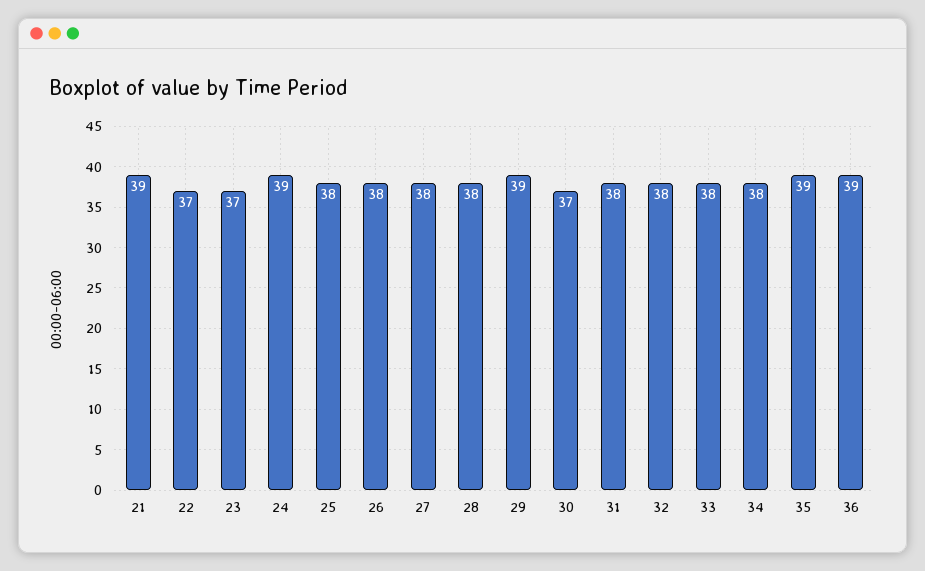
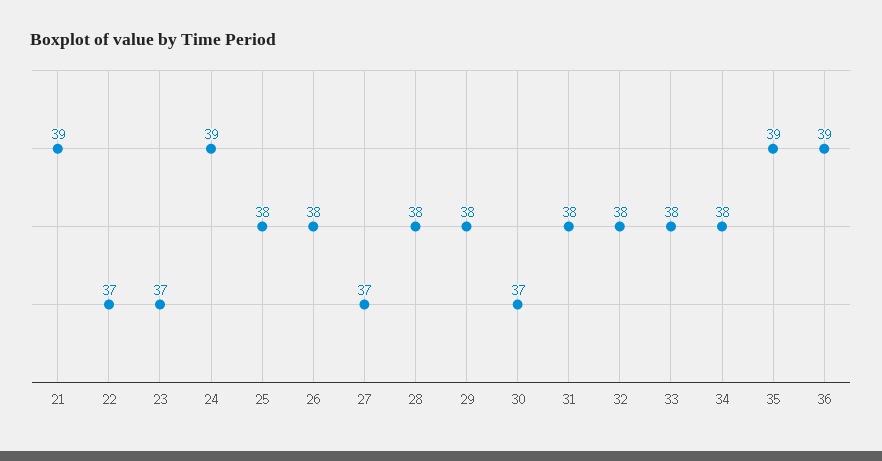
  {
    "21": 39,
    "22": 37,
    "23": 37,
    "24": 39,
    "25": 38,
    "26": 38,
-   "27": 38,
+   "27": 37,
    "28": 38,
-   "29": 39,
+   "29": 38,
    "30": 37,
    "31": 38,
    "32": 38,
    "33": 38,
    "34": 38,
    "35": 39,
    "36": 39
  }

